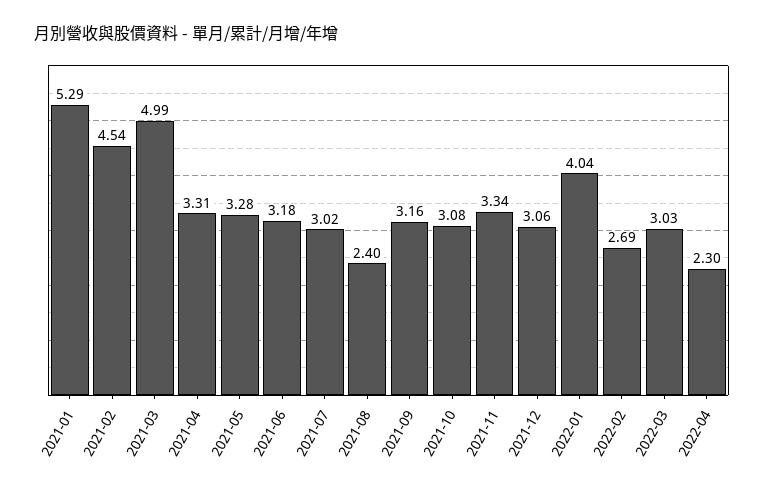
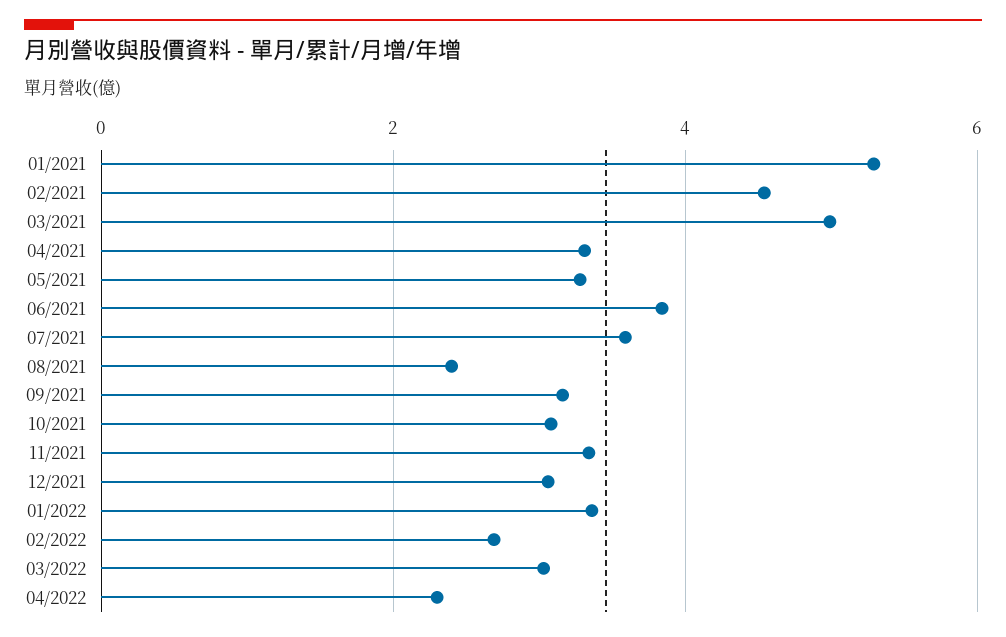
  {
    "2021-01": 5.29,
    "2021-02": 4.54,
    "2021-03": 4.99,
    "2021-04": 3.31,
    "2021-05": 3.28,
-   "2021-06": 3.18,
+   "2021-06": 3.8,
-   "2021-07": 3.02,
+   "2021-07": 3.6,
    "2021-08": 2.4,
    "2021-09": 3.16,
    "2021-10": 3.08,
    "2021-11": 3.34,
    "2021-12": 3.06,
-   "2022-01": 4.04,
+   "2022-01": 3.4,
    "2022-02": 2.69,
    "2022-03": 3.03,
    "2022-04": 2.3
  }

